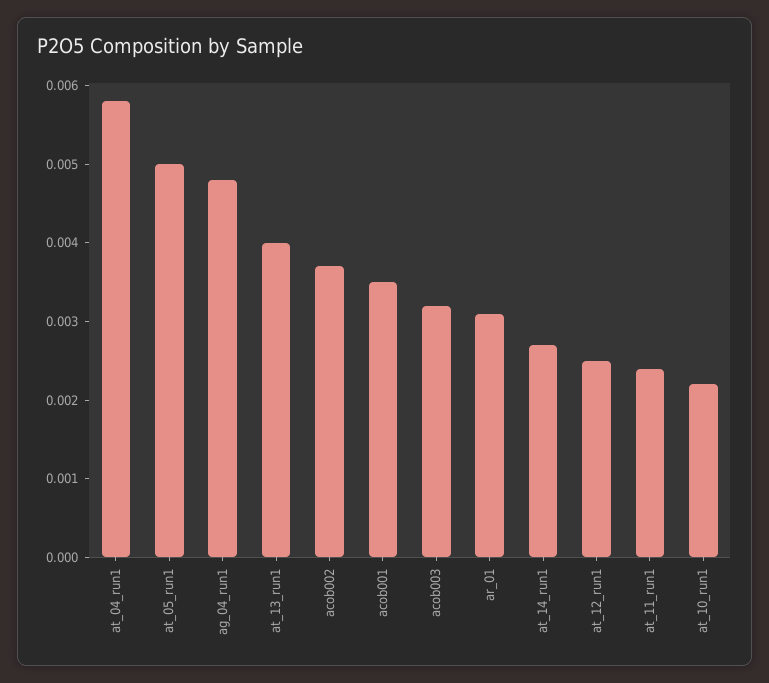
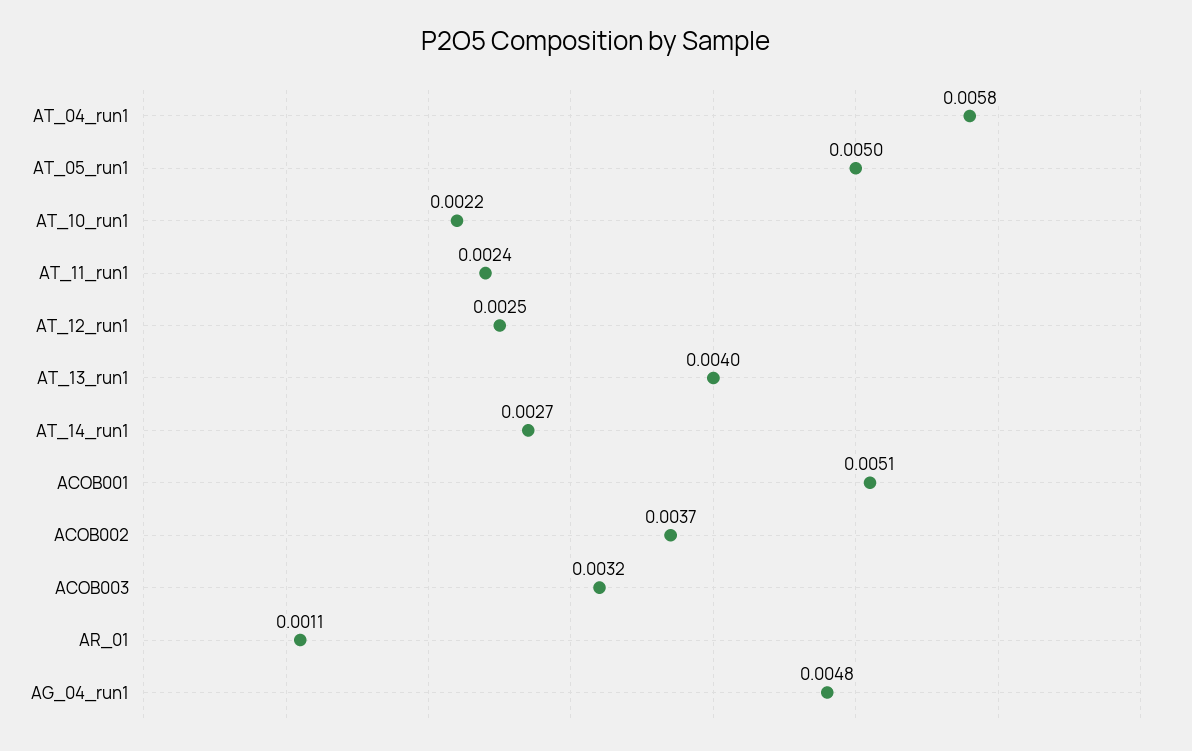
  {
    "at_04_run1": 0.0058,
    "at_05_run1": 0.005,
    "ag_04_run1": 0.0048,
    "at_13_run1": 0.004,
    "acob002": 0.0037,
-   "acob001": 0.0035,
+   "acob001": 0.0051,
    "acob003": 0.0032,
-   "ar_01": 0.003,
+   "ar_01": 0.0011,
    "at_14_run1": 0.0027,
    "at_12_run1": 0.0025,
    "at_11_run1": 0.0024,
    "at_10_run1": 0.0022
  }

